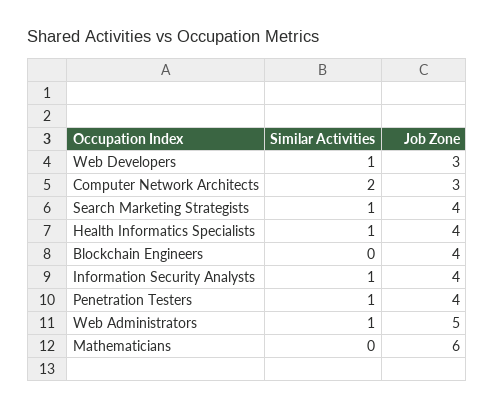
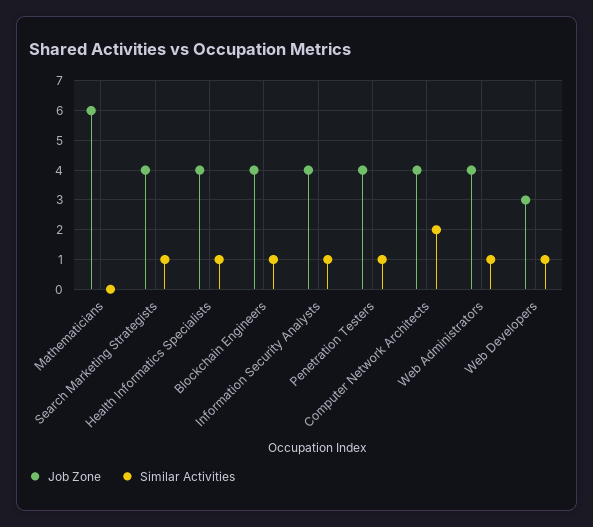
  {
    "Similar Activities": {
      "Web Developers": 1,
      "Computer Network Architects": 2,
      "Search Marketing Strategists": 1,
      "Health Informatics Specialists": 1,
-     "Blockchain Engineers": 0,
+     "Blockchain Engineers": 1,
      "Information Security Analysts": 1,
      "Penetration Testers": 1,
      "Web Administrators": 1,
      "Mathematicians": 0
    },
    "Job Zone": {
      "Web Developers": 3,
-     "Computer Network Architects": 3,
+     "Computer Network Architects": 4,
      "Search Marketing Strategists": 4,
      "Health Informatics Specialists": 4,
      "Blockchain Engineers": 4,
      "Information Security Analysts": 4,
      "Penetration Testers": 4,
-     "Web Administrators": 5,
+     "Web Administrators": 4,
      "Mathematicians": 6
    }
  }

